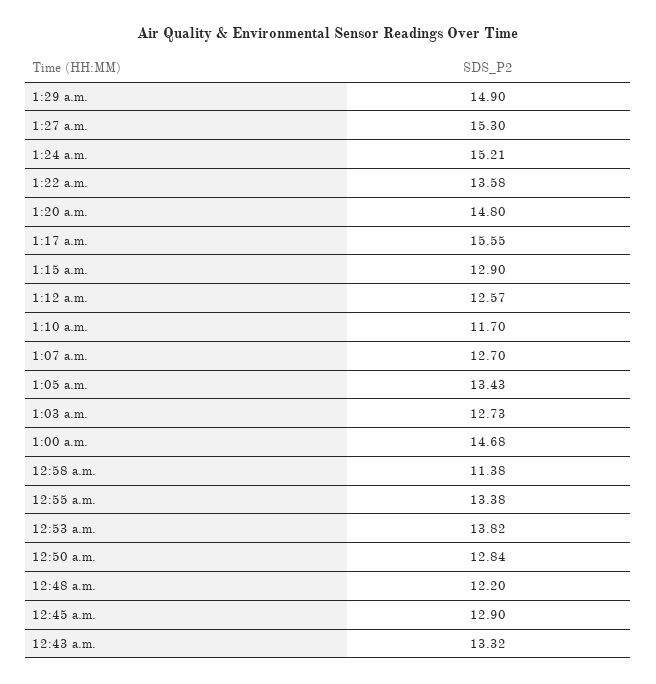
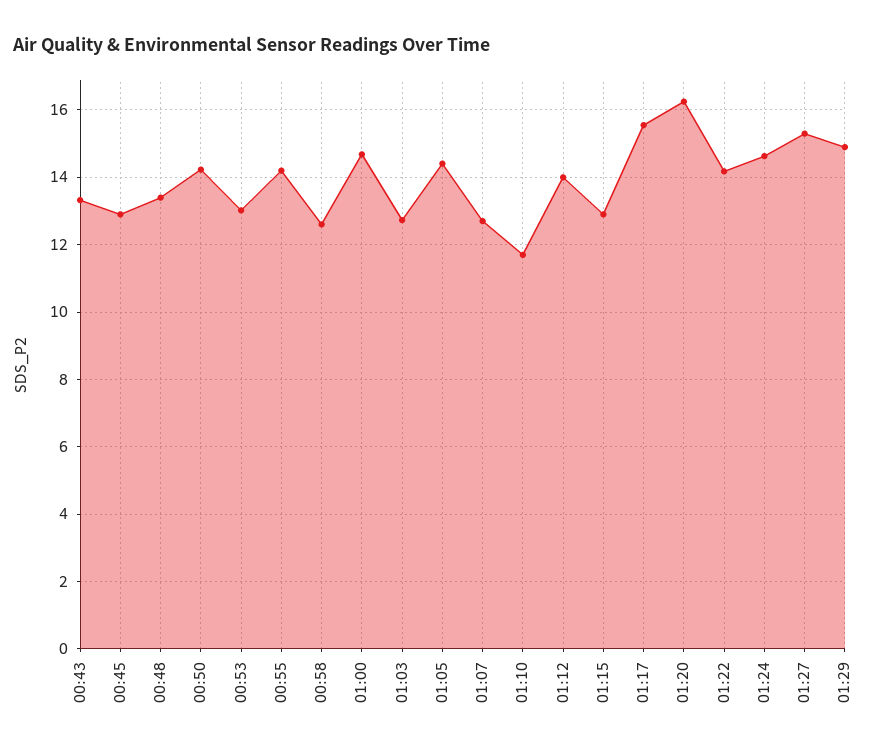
  {
    "1:29 a.m.": 14.9,
    "1:27 a.m.": 15.3,
-   "1:24 a.m.": 15.21,
+   "1:24 a.m.": 14.6,
-   "1:22 a.m.": 13.58,
+   "1:22 a.m.": 14.2,
-   "1:20 a.m.": 14.8,
+   "1:20 a.m.": 16.2,
    "1:17 a.m.": 15.55,
    "1:15 a.m.": 12.9,
-   "1:12 a.m.": 12.57,
+   "1:12 a.m.": 14,
    "1:10 a.m.": 11.7,
    "1:07 a.m.": 12.7,
-   "1:05 a.m.": 13.43,
+   "1:05 a.m.": 14.4,
    "1:03 a.m.": 12.73,
    "1:00 a.m.": 14.68,
-   "12:58 a.m.": 11.38,
+   "12:58 a.m.": 12.6,
-   "12:55 a.m.": 13.38,
+   "12:55 a.m.": 14.2,
-   "12:53 a.m.": 13.82,
+   "12:53 a.m.": 13,
-   "12:50 a.m.": 12.84,
+   "12:50 a.m.": 14.2,
-   "12:48 a.m.": 12.2,
+   "12:48 a.m.": 13.4,
    "12:45 a.m.": 12.9,
    "12:43 a.m.": 13.32
  }

